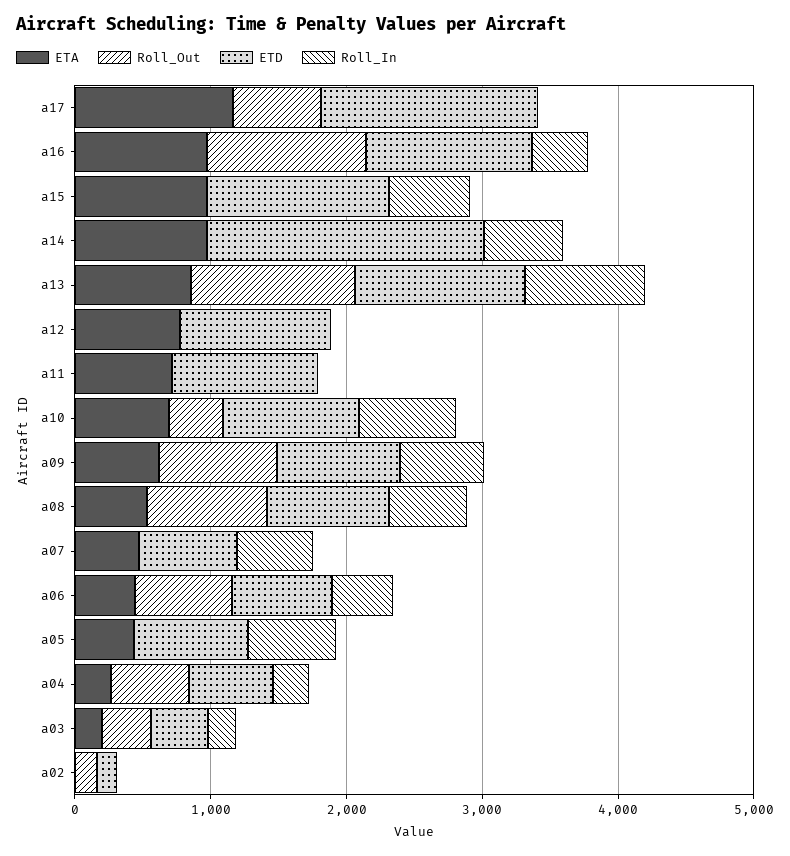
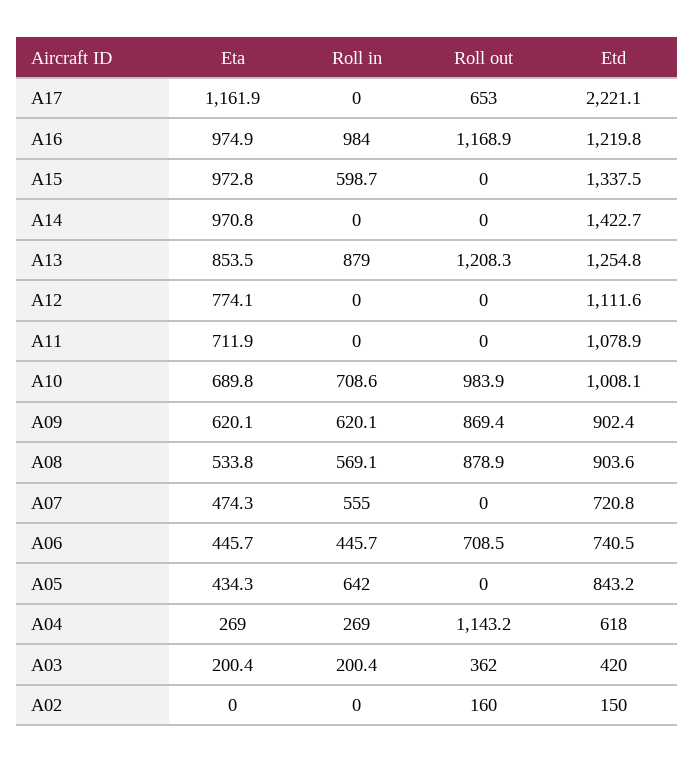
  {
    "ETA": {
      "a17": 1161.9,
      "a16": 974.9,
      "a15": 972.8,
      "a14": 970.8,
      "a13": 853.5,
      "a12": 774.1,
      "a11": 711.9,
      "a10": 689.8,
      "a09": 620.1,
      "a08": 533.8,
      "a07": 474.3,
      "a06": 445.7,
      "a05": 434.3,
      "a04": 269,
      "a03": 200.4,
      "a02": 0
    },
    "Roll_Out": {
      "a17": 653,
      "a16": 1168.9,
      "a15": 0,
      "a14": 0,
      "a13": 1208.3,
      "a12": 0,
      "a11": 0,
-     "a10": 400,
+     "a10": 983.9,
      "a09": 869.4,
      "a08": 878.9,
      "a07": 0,
      "a06": 708.5,
      "a05": 0,
-     "a04": 600,
+     "a04": 1143.2,
      "a03": 362,
      "a02": 160
    },
    "ETD": {
-     "a17": 1600,
+     "a17": 2221.1,
      "a16": 1219.8,
      "a15": 1337.5,
-     "a14": 2000,
+     "a14": 1422.7,
      "a13": 1254.8,
      "a12": 1111.6,
      "a11": 1078.9,
      "a10": 1008.1,
      "a09": 902.4,
      "a08": 903.6,
      "a07": 720.8,
      "a06": 740.5,
      "a05": 843.2,
      "a04": 618,
      "a03": 420,
      "a02": 150
    },
    "Roll_In": {
      "a17": 0,
-     "a16": 400,
+     "a16": 984,
      "a15": 598.7,
-     "a14": 600,
+     "a14": 0,
      "a13": 879,
      "a12": 0,
      "a11": 0,
      "a10": 708.6,
      "a09": 620.1,
      "a08": 569.1,
      "a07": 555,
      "a06": 445.7,
      "a05": 642,
      "a04": 269,
      "a03": 200.4,
      "a02": 0
    }
  }

